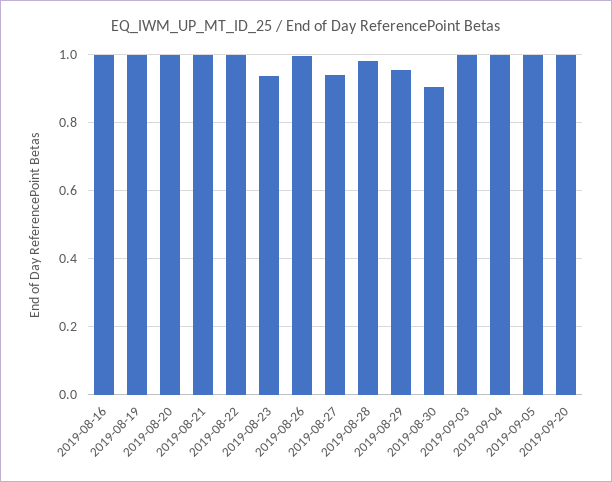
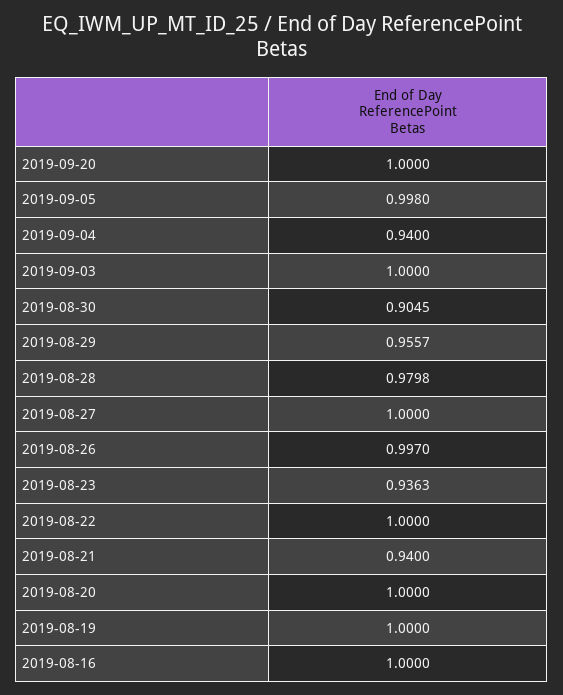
  {
    "2019-08-16": 1,
    "2019-08-19": 1,
    "2019-08-20": 1,
-   "2019-08-21": 1,
+   "2019-08-21": 0.94,
    "2019-08-22": 1,
    "2019-08-23": 0.9363,
    "2019-08-26": 0.997,
-   "2019-08-27": 0.94,
+   "2019-08-27": 1,
    "2019-08-28": 0.9798,
    "2019-08-29": 0.9557,
    "2019-08-30": 0.9045,
    "2019-09-03": 1,
-   "2019-09-04": 1,
+   "2019-09-04": 0.94,
    "2019-09-05": 0.998,
    "2019-09-20": 1
  }

